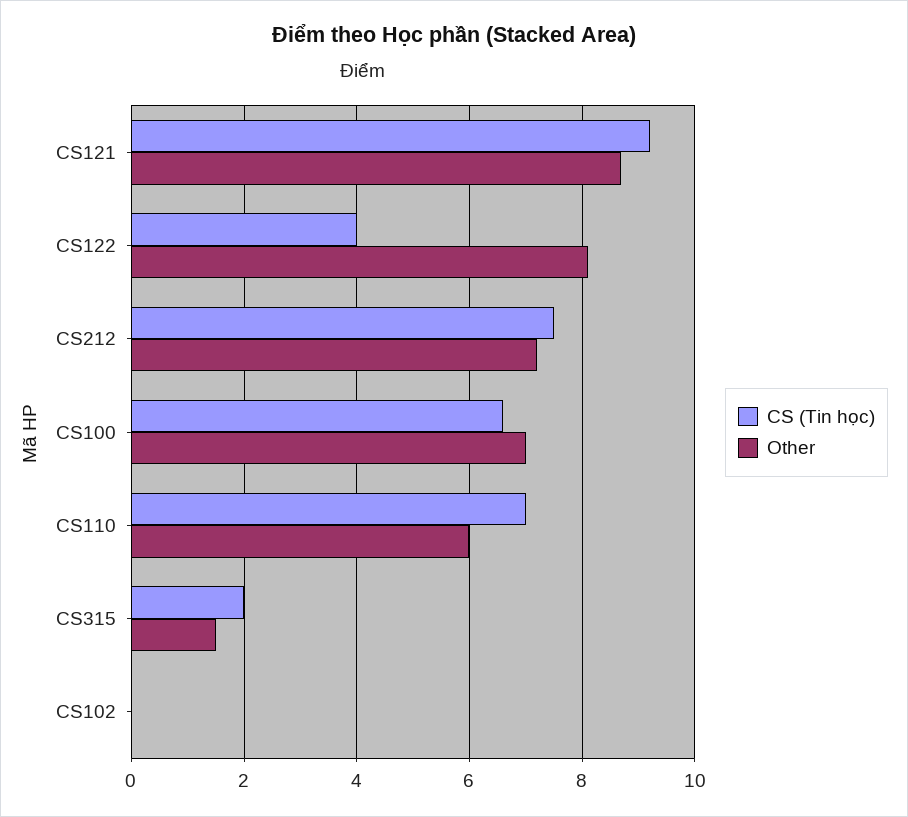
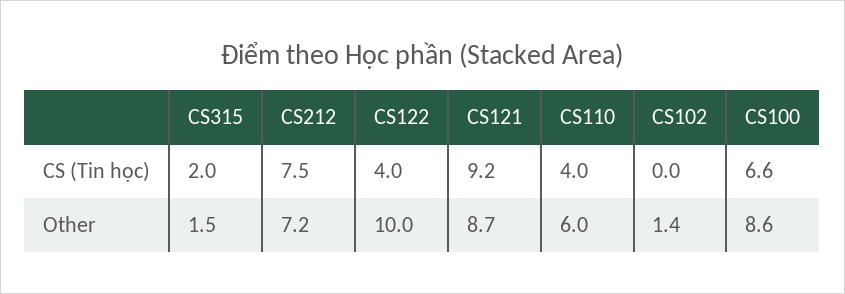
  {
    "CS (Tin học)": {
      "CS121": 9.2,
      "CS122": 4,
      "CS212": 7.5,
      "CS100": 6.6,
-     "CS110": 7,
+     "CS110": 4,
      "CS315": 2,
      "CS102": 0
    },
    "Other": {
      "CS121": 8.7,
-     "CS122": 8,
+     "CS122": 10,
      "CS212": 7.2,
-     "CS100": 7,
+     "CS100": 8.6,
      "CS110": 6,
      "CS315": 1.5,
-     "CS102": 0
+     "CS102": 1.4
    }
  }

